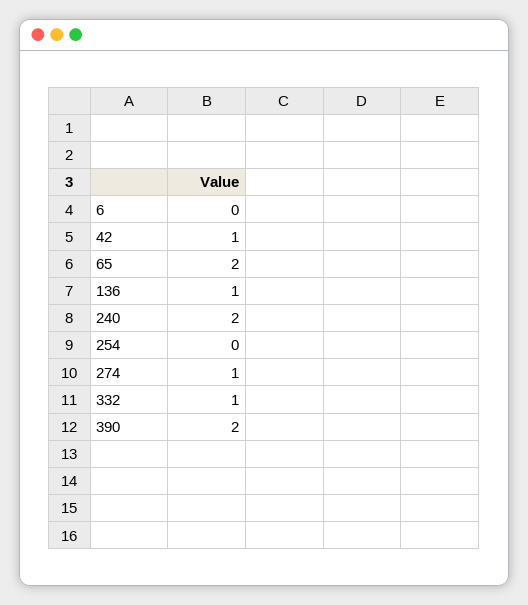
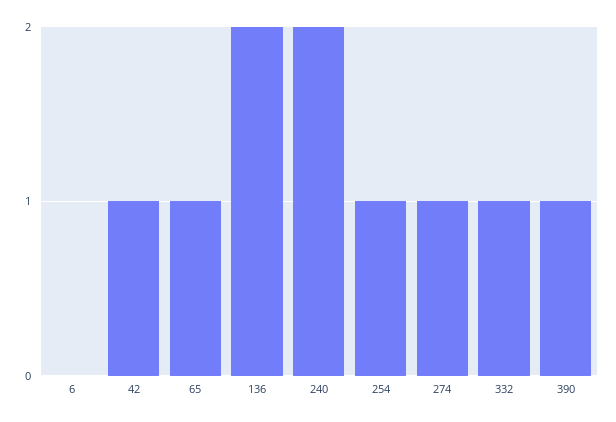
  {
    "6": 0,
    "42": 1,
-   "65": 2,
+   "65": 1,
-   "136": 1,
+   "136": 2,
    "240": 2,
-   "254": 0,
+   "254": 1,
    "274": 1,
    "332": 1,
-   "390": 2
+   "390": 1
  }

